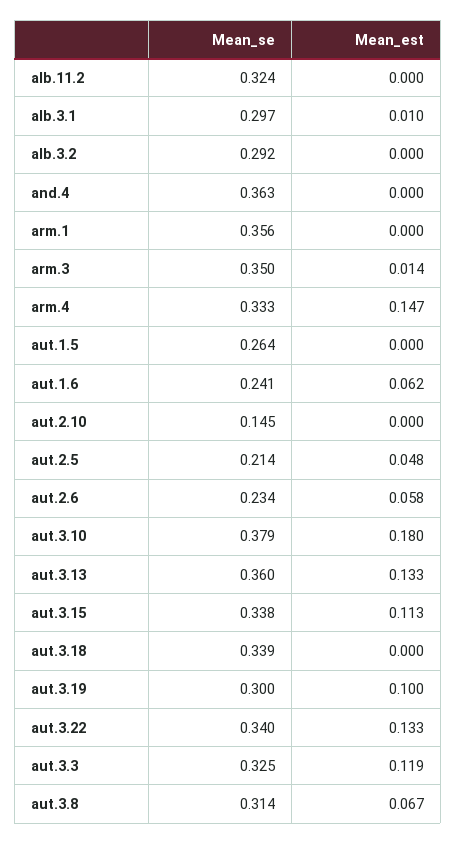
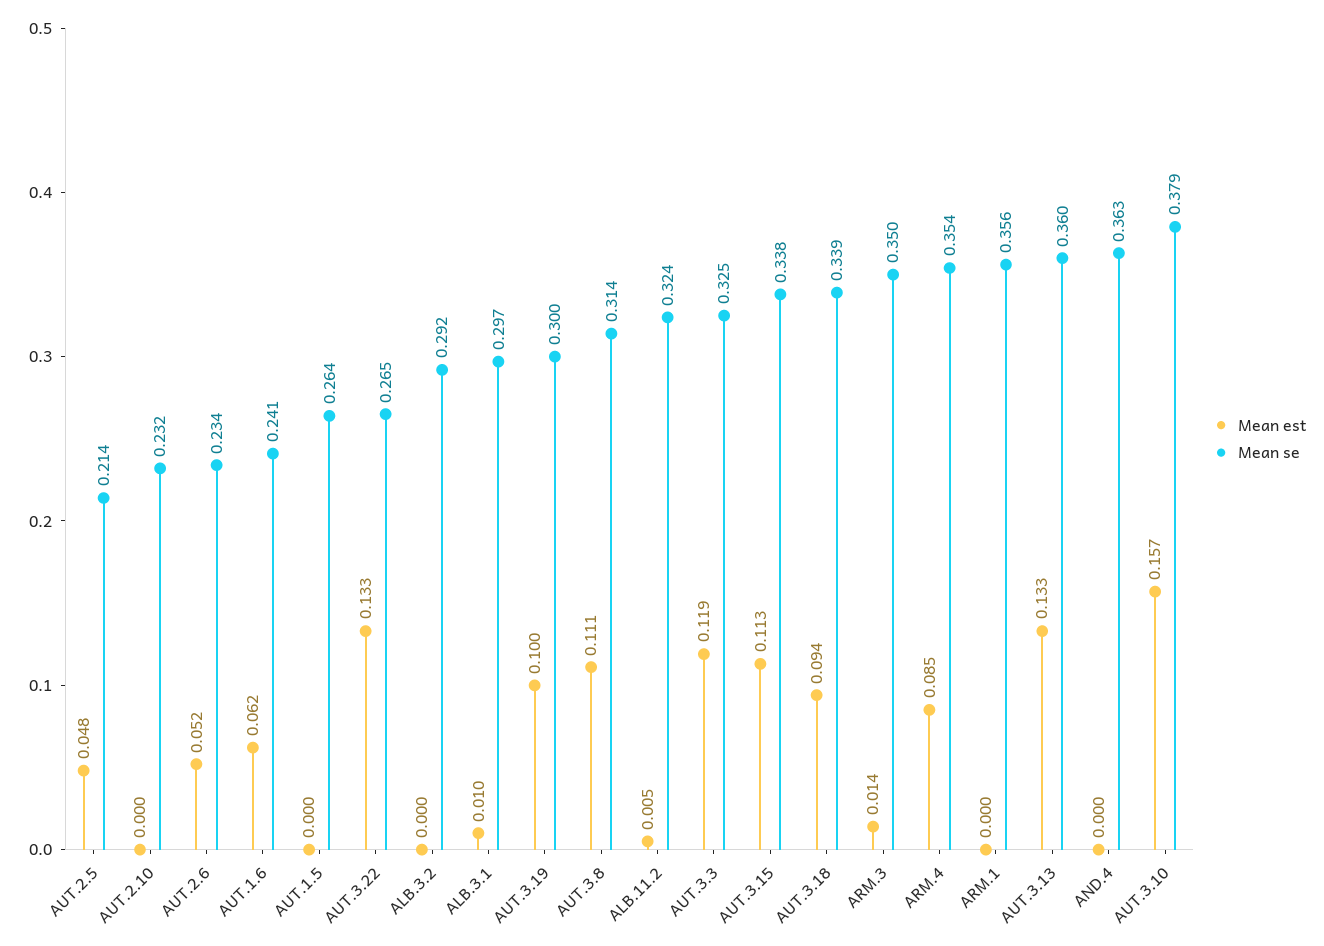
  {
    "Mean_se": {
      "alb.11.2": 0.324,
      "alb.3.1": 0.297,
      "alb.3.2": 0.292,
      "and.4": 0.363,
      "arm.1": 0.356,
      "arm.3": 0.35,
-     "arm.4": 0.333,
+     "arm.4": 0.354,
      "aut.1.5": 0.264,
      "aut.1.6": 0.241,
-     "aut.2.10": 0.145,
+     "aut.2.10": 0.232,
      "aut.2.5": 0.214,
      "aut.2.6": 0.234,
      "aut.3.10": 0.379,
      "aut.3.13": 0.36,
      "aut.3.15": 0.338,
      "aut.3.18": 0.339,
      "aut.3.19": 0.3,
-     "aut.3.22": 0.34,
+     "aut.3.22": 0.265,
      "aut.3.3": 0.325,
      "aut.3.8": 0.314
    },
    "Mean_est": {
-     "alb.11.2": 0,
+     "alb.11.2": 0.005,
      "alb.3.1": 0.01,
      "alb.3.2": 0,
      "and.4": 0,
      "arm.1": 0,
      "arm.3": 0.014,
-     "arm.4": 0.147,
+     "arm.4": 0.085,
      "aut.1.5": 0,
      "aut.1.6": 0.062,
      "aut.2.10": 0,
      "aut.2.5": 0.048,
-     "aut.2.6": 0.058,
+     "aut.2.6": 0.052,
-     "aut.3.10": 0.18,
+     "aut.3.10": 0.157,
      "aut.3.13": 0.133,
      "aut.3.15": 0.113,
-     "aut.3.18": 0,
+     "aut.3.18": 0.094,
      "aut.3.19": 0.1,
      "aut.3.22": 0.133,
      "aut.3.3": 0.119,
-     "aut.3.8": 0.067
+     "aut.3.8": 0.111
    }
  }

